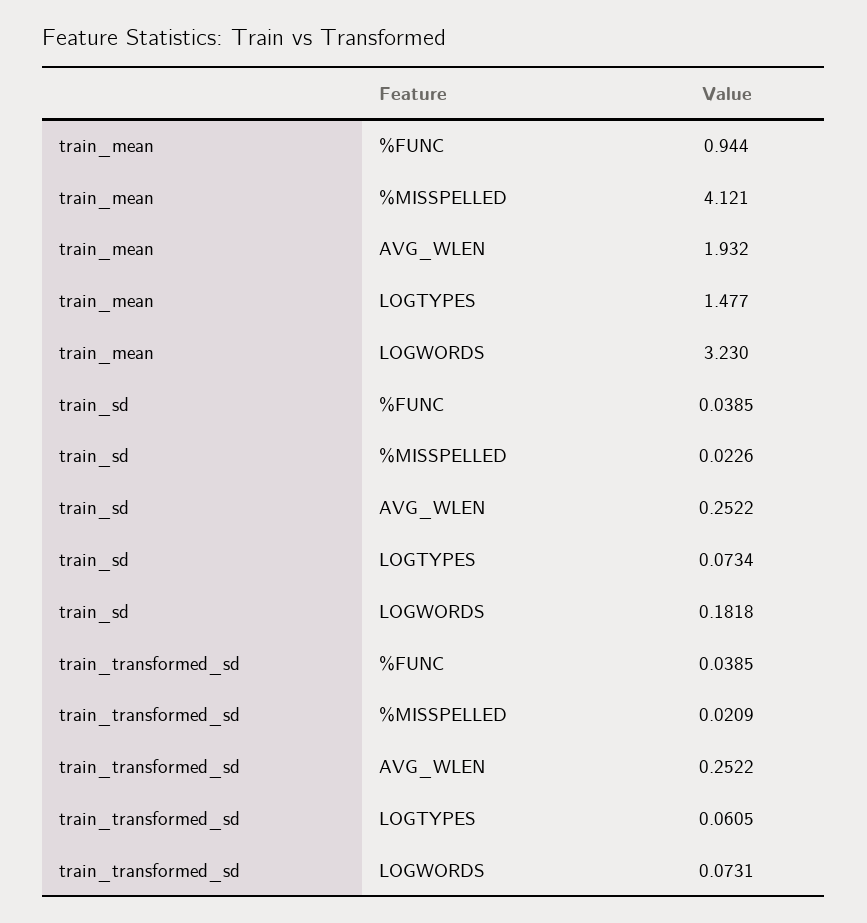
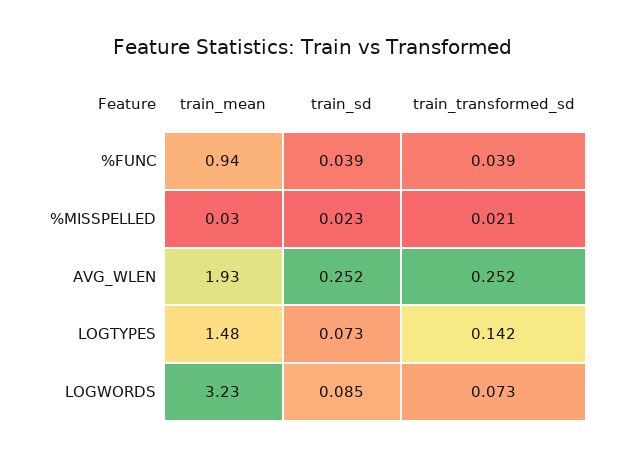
  {
    "train_mean": {
      "%FUNC": 0.944,
-     "%MISSPELLED": 4.121,
+     "%MISSPELLED": 0.03,
      "AVG_WLEN": 1.932,
      "LOGTYPES": 1.477,
      "LOGWORDS": 3.23
    },
    "train_sd": {
      "%FUNC": 0.0385,
      "%MISSPELLED": 0.0226,
      "AVG_WLEN": 0.2522,
      "LOGTYPES": 0.0734,
-     "LOGWORDS": 0.1818
+     "LOGWORDS": 0.085
    },
    "train_transformed_sd": {
      "%FUNC": 0.0385,
      "%MISSPELLED": 0.0209,
      "AVG_WLEN": 0.2522,
-     "LOGTYPES": 0.0605,
+     "LOGTYPES": 0.142,
      "LOGWORDS": 0.0731
    }
  }

